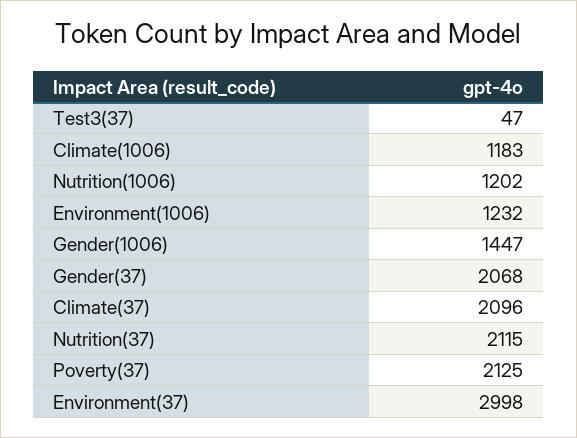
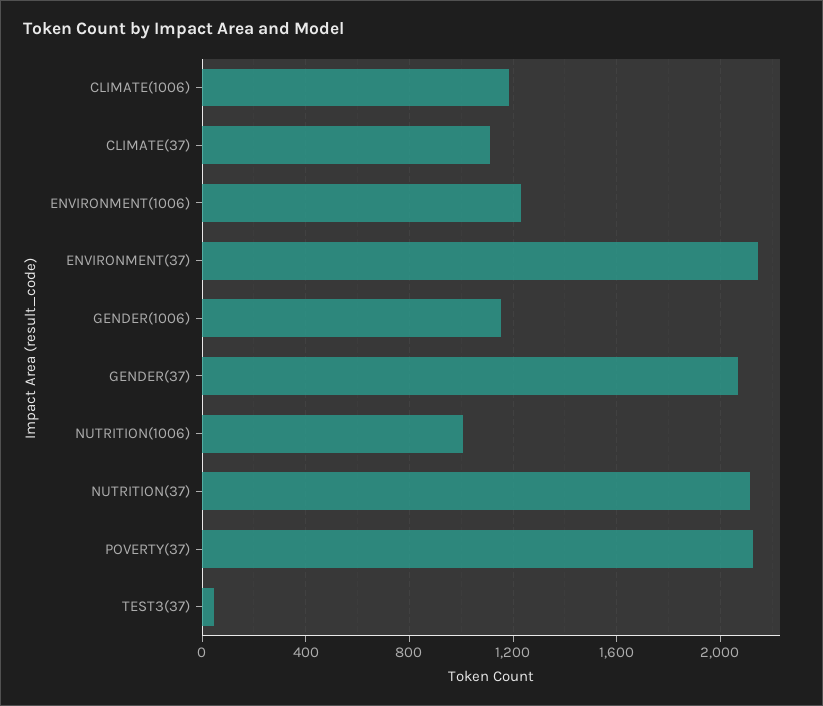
  {
    "Test3(37)": 47,
    "Climate(1006)": 1183,
-   "Nutrition(1006)": 1202,
+   "Nutrition(1006)": 1000,
    "Environment(1006)": 1232,
-   "Gender(1006)": 1447,
+   "Gender(1006)": 1150,
    "Gender(37)": 2068,
-   "Climate(37)": 2096,
+   "Climate(37)": 1100,
    "Nutrition(37)": 2115,
    "Poverty(37)": 2125,
-   "Environment(37)": 2998
+   "Environment(37)": 2150
  }

